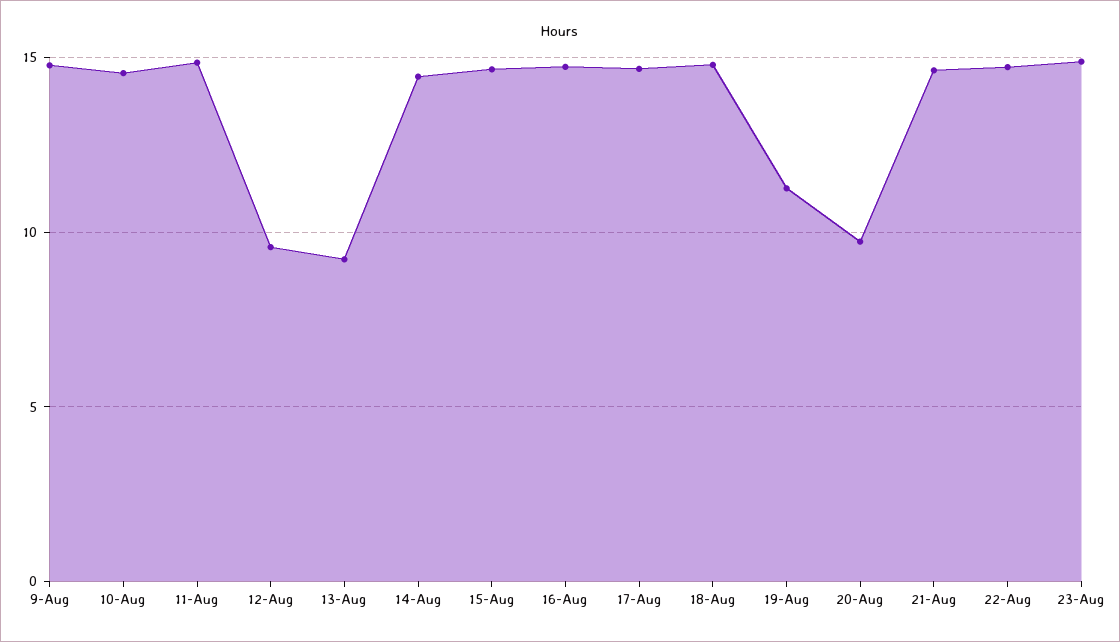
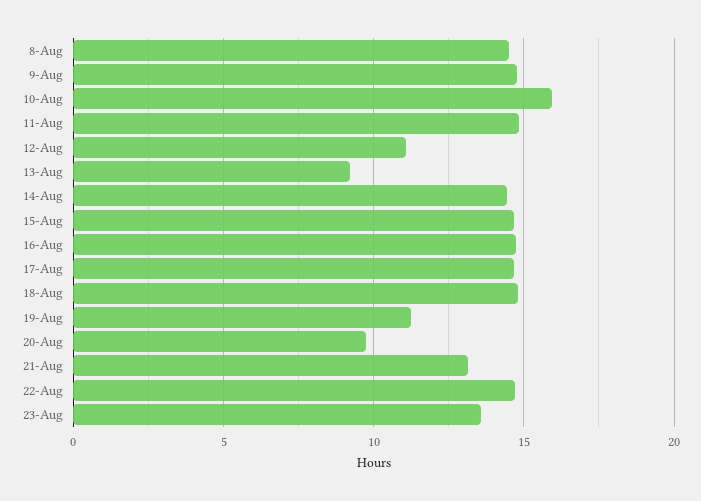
  {
    "9-Aug": 15,
-   "10-Aug": 14.5,
+   "10-Aug": 16,
    "11-Aug": 15,
-   "12-Aug": 9.5,
+   "12-Aug": 11,
    "13-Aug": 9,
    "14-Aug": 14.5,
    "15-Aug": 14.5,
    "16-Aug": 14.5,
    "17-Aug": 14.5,
    "18-Aug": 15,
    "19-Aug": 11.5,
    "20-Aug": 9.5,
-   "21-Aug": 14.5,
+   "21-Aug": 13,
    "22-Aug": 14.5,
-   "23-Aug": 15
+   "23-Aug": 13.5,
+   "8-Aug": 14.5
  }

